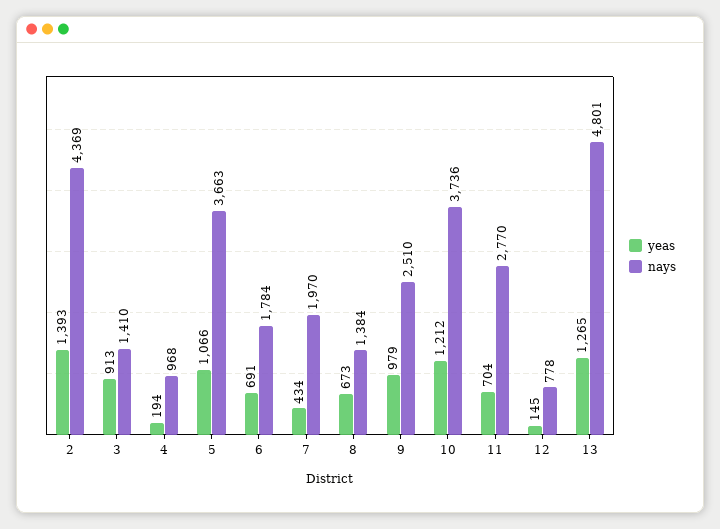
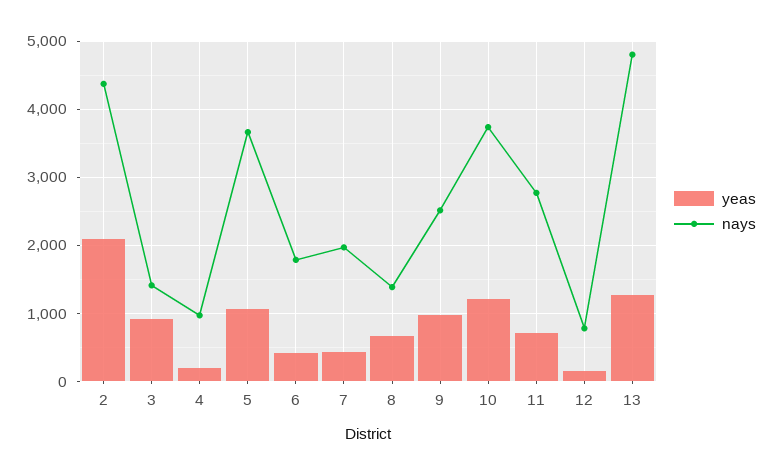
  {
    "yeas": {
-     "2": 1393,
+     "2": 2100,
      "3": 913,
      "4": 194,
      "5": 1066,
-     "6": 691,
+     "6": 400,
      "7": 434,
      "8": 673,
      "9": 979,
      "10": 1212,
      "11": 704,
      "12": 145,
      "13": 1265
    },
    "nays": {
      "2": 4369,
      "3": 1410,
      "4": 968,
      "5": 3663,
      "6": 1784,
      "7": 1970,
      "8": 1384,
      "9": 2510,
      "10": 3736,
      "11": 2770,
      "12": 778,
      "13": 4801
    }
  }

